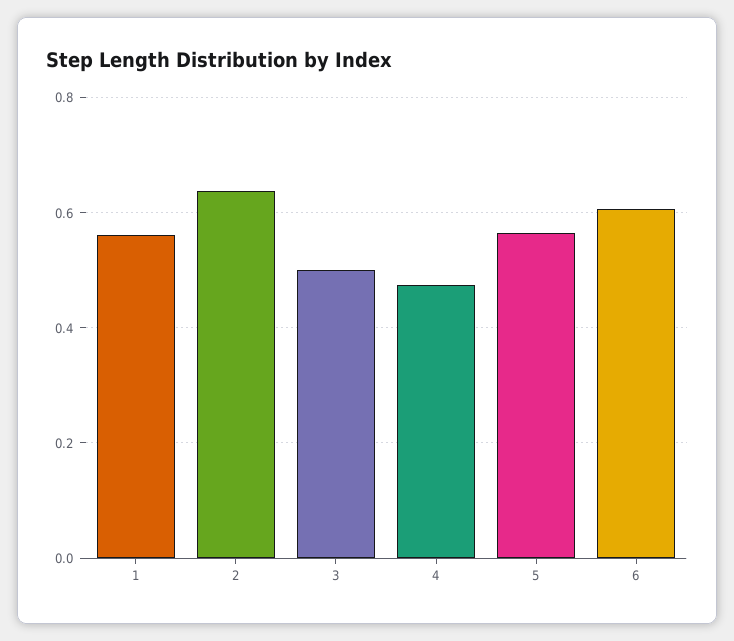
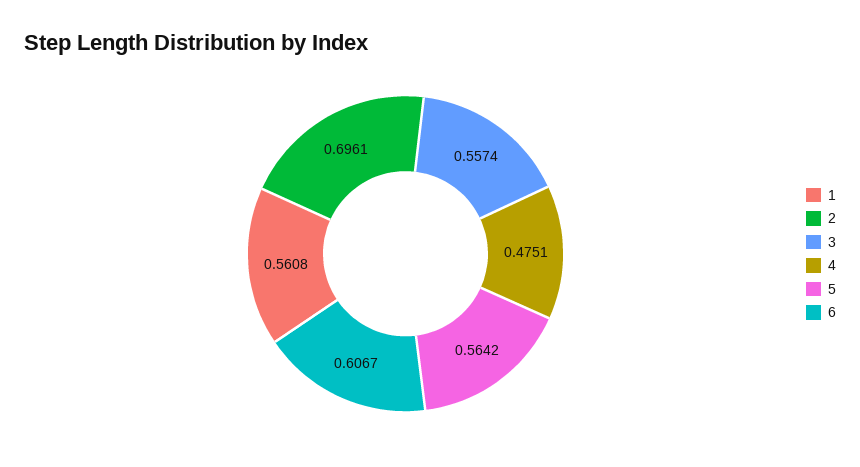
  {
    "1": 0.5608,
-   "2": 0.64,
+   "2": 0.6961,
-   "3": 0.5,
+   "3": 0.5574,
    "4": 0.4751,
    "5": 0.5642,
    "6": 0.6067
  }

